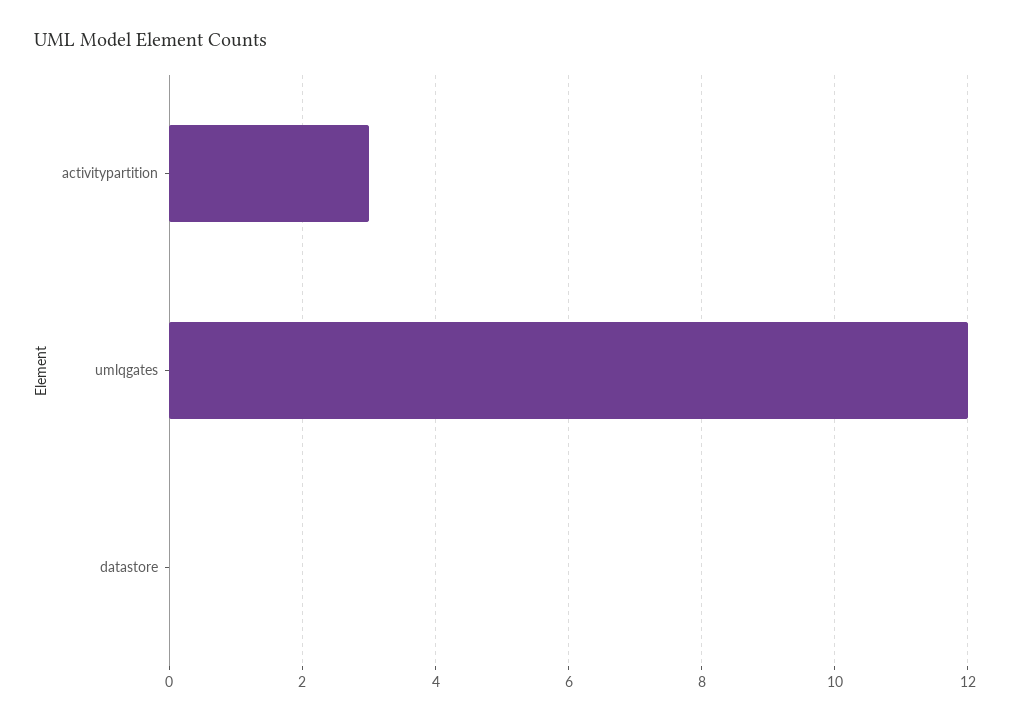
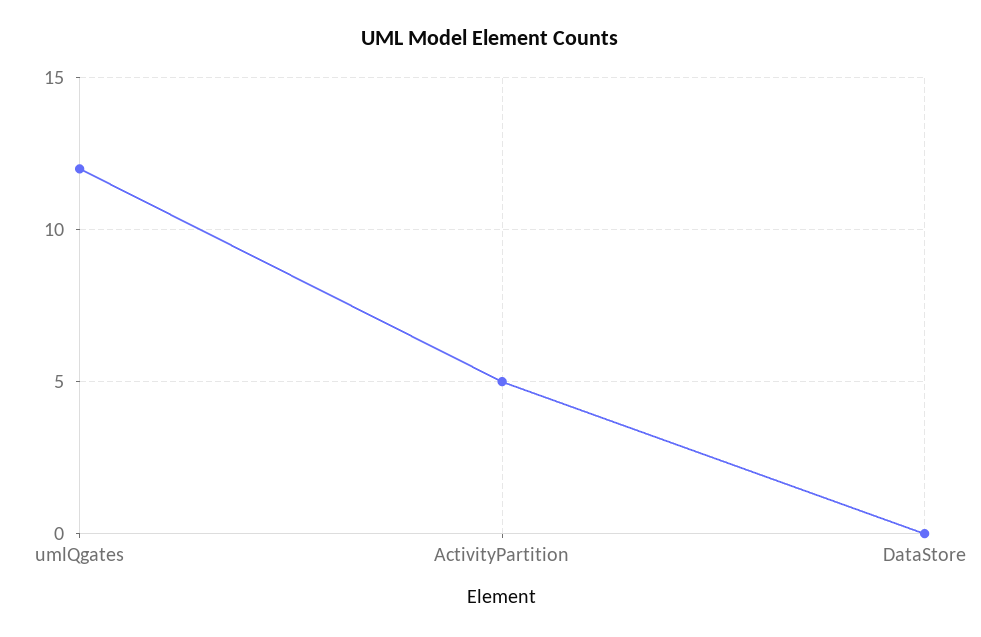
  {
-   "activitypartition": 3,
+   "activitypartition": 5,
    "umlqgates": 12,
    "datastore": 0
  }

